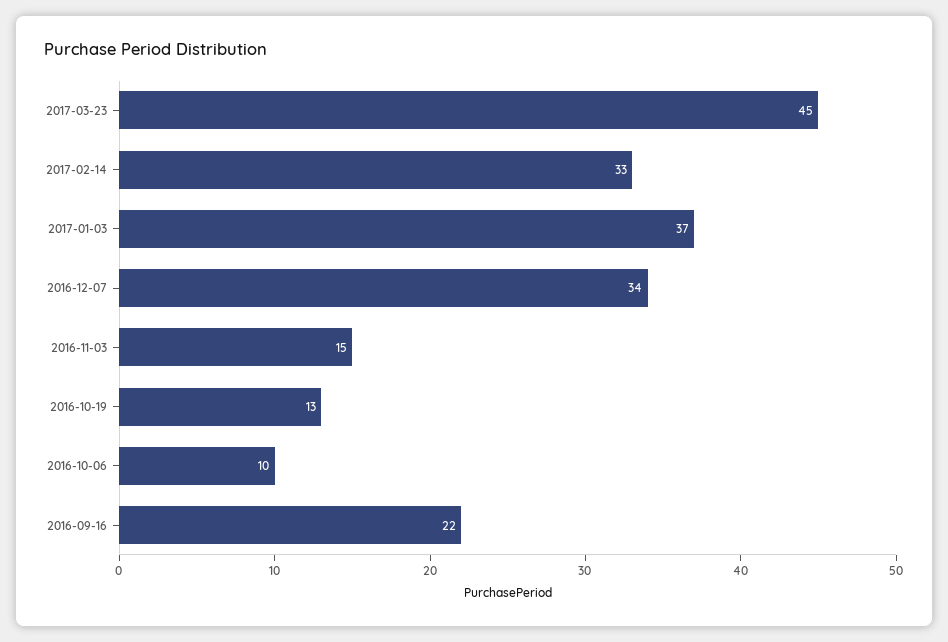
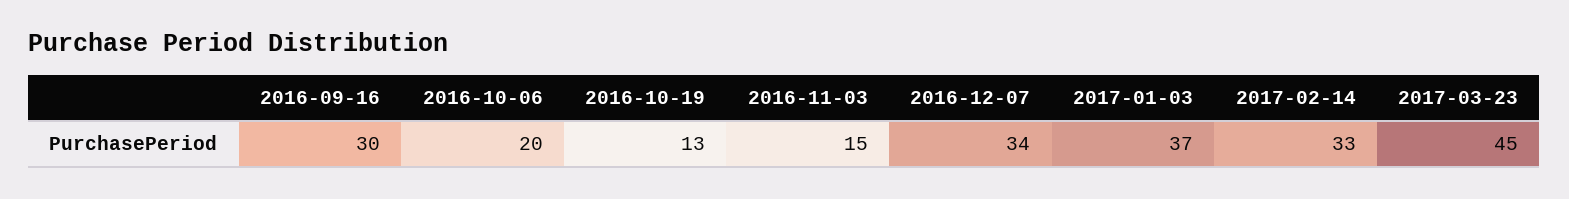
  {
    "2017-03-23": 45,
    "2017-02-14": 33,
    "2017-01-03": 37,
    "2016-12-07": 34,
    "2016-11-03": 15,
    "2016-10-19": 13,
-   "2016-10-06": 10,
+   "2016-10-06": 20,
-   "2016-09-16": 22
+   "2016-09-16": 30
  }

